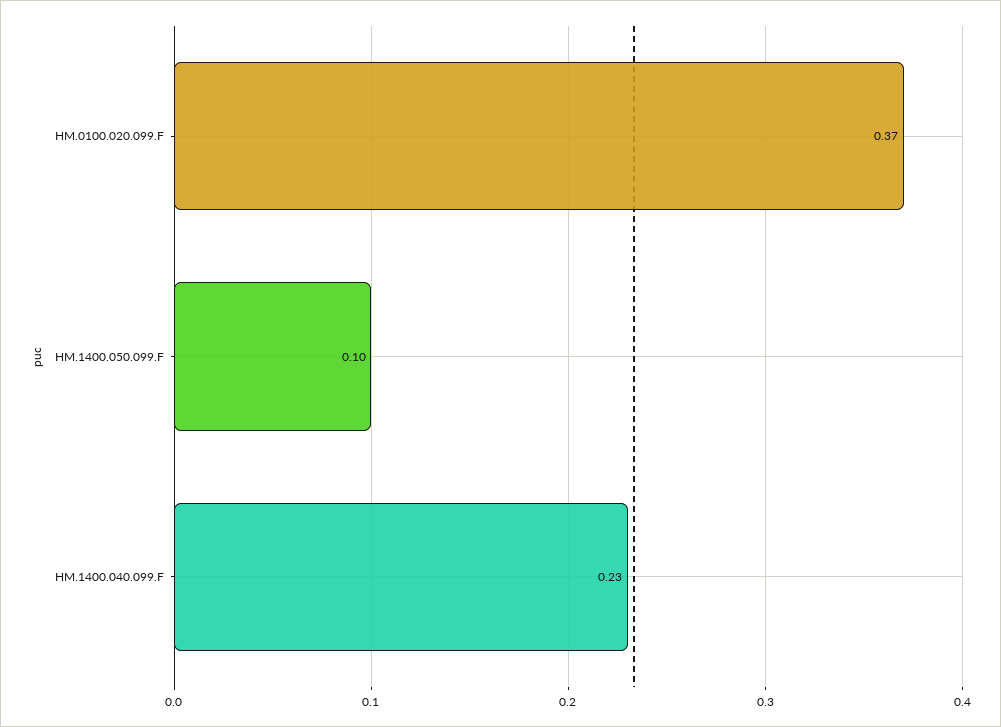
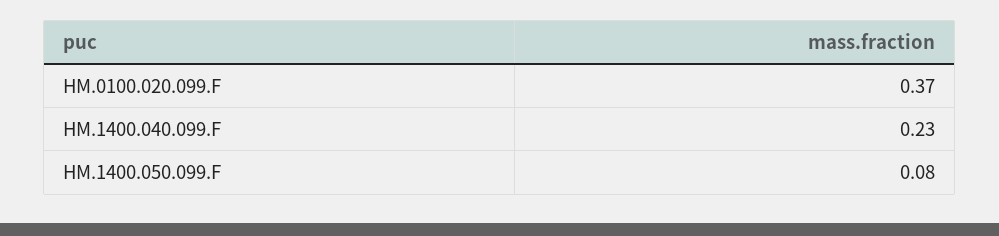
  {
    "HM.0100.020.099.F": 0.37,
-   "HM.1400.050.099.F": 0.1,
+   "HM.1400.050.099.F": 0.08,
    "HM.1400.040.099.F": 0.23
  }

